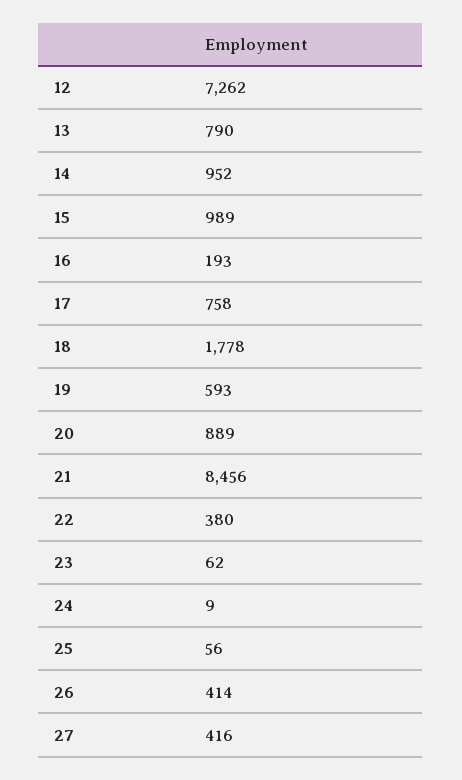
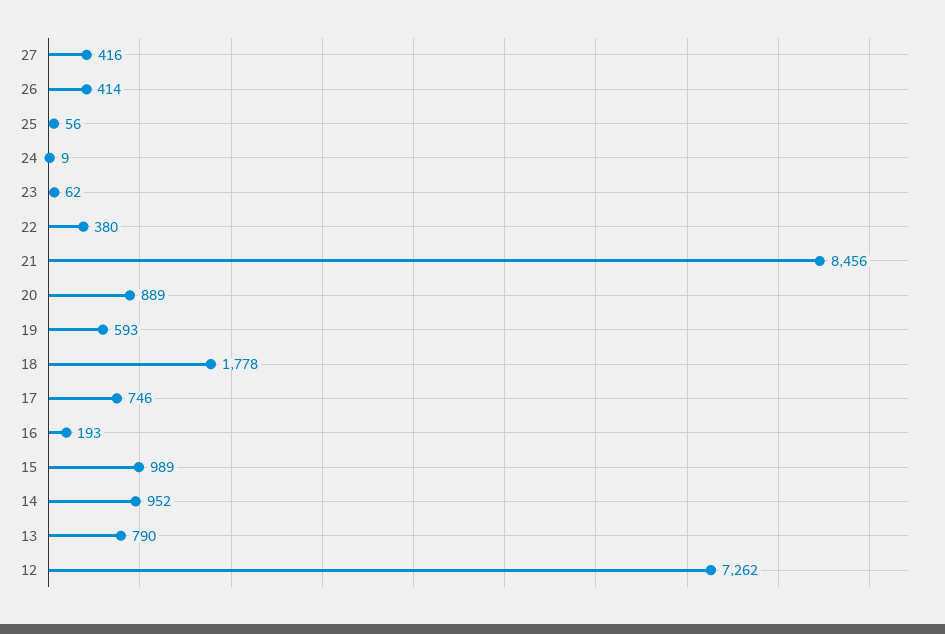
  {
    "12": 7262,
    "13": 790,
    "14": 952,
    "15": 989,
    "16": 193,
-   "17": 758,
+   "17": 746,
    "18": 1778,
    "19": 593,
    "20": 889,
    "21": 8456,
    "22": 380,
    "23": 62,
    "24": 9,
    "25": 56,
    "26": 414,
    "27": 416
  }

